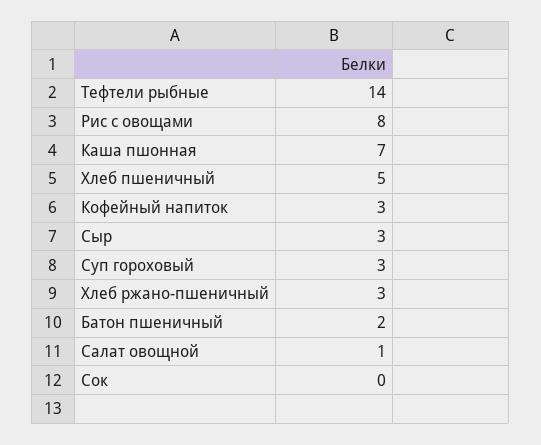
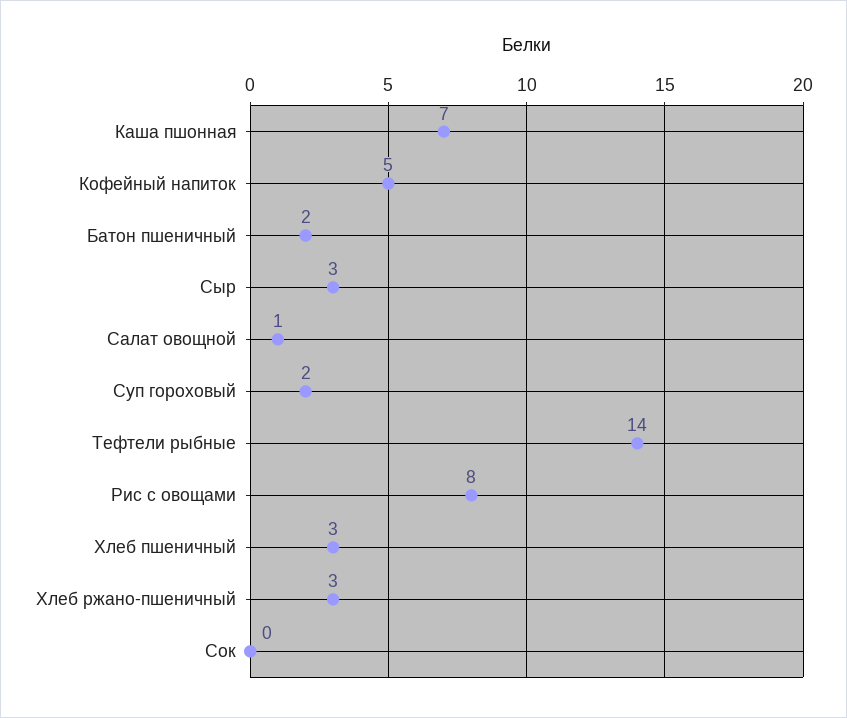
  {
    "Тефтели рыбные": 14,
    "Рис с овощами": 8,
    "Каша пшонная": 7,
-   "Хлеб пшеничный": 5,
+   "Хлеб пшеничный": 3,
-   "Кофейный напиток": 3,
+   "Кофейный напиток": 5,
    "Сыр": 3,
-   "Суп гороховый": 3,
+   "Суп гороховый": 2,
    "Хлеб ржано-пшеничный": 3,
    "Батон пшеничный": 2,
    "Салат овощной": 1,
    "Сок": 0
  }

